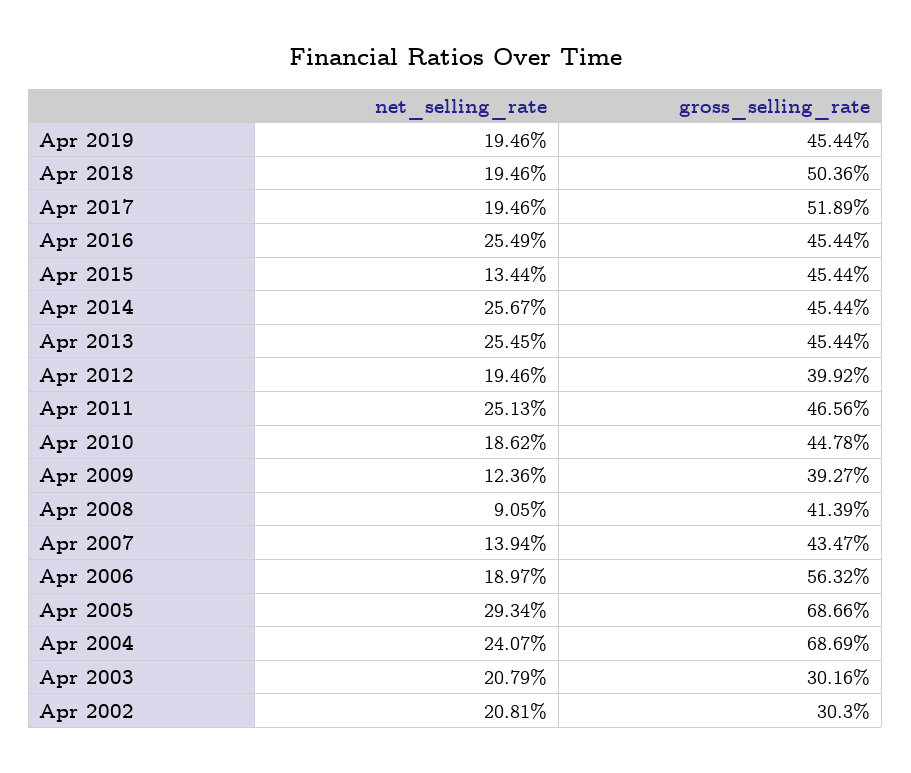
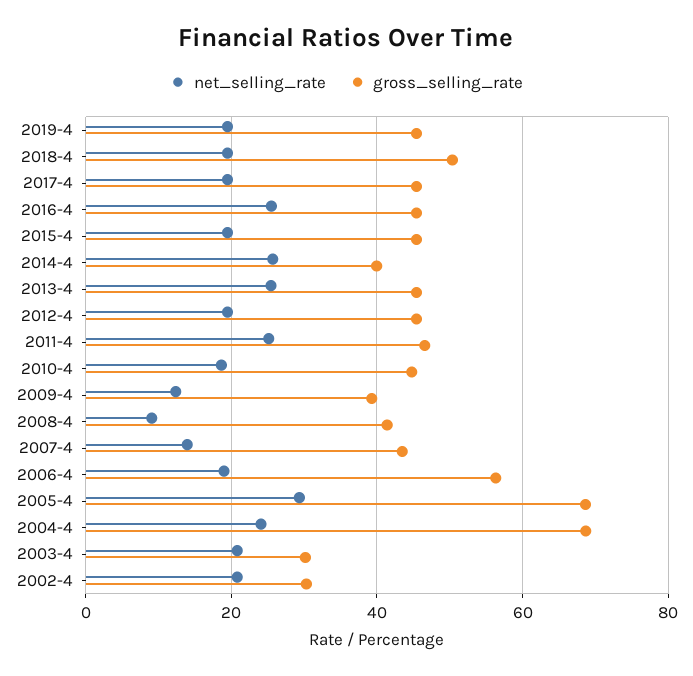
  {
    "net_selling_rate": {
      "Apr 2019": 19.46,
      "Apr 2018": 19.46,
      "Apr 2017": 19.46,
      "Apr 2016": 25.49,
-     "Apr 2015": 13.44,
+     "Apr 2015": 20,
      "Apr 2014": 25.67,
      "Apr 2013": 25.45,
      "Apr 2012": 19.46,
      "Apr 2011": 25.13,
      "Apr 2010": 18.62,
      "Apr 2009": 12.36,
      "Apr 2008": 9.05,
      "Apr 2007": 13.94,
      "Apr 2006": 18.97,
      "Apr 2005": 29.34,
      "Apr 2004": 24.07,
      "Apr 2003": 20.79,
      "Apr 2002": 20.81
    },
    "gross_selling_rate": {
      "Apr 2019": 45.44,
      "Apr 2018": 50.36,
-     "Apr 2017": 51.89,
+     "Apr 2017": 46,
      "Apr 2016": 45.44,
      "Apr 2015": 45.44,
-     "Apr 2014": 45.44,
+     "Apr 2014": 40,
      "Apr 2013": 45.44,
-     "Apr 2012": 39.92,
+     "Apr 2012": 46,
      "Apr 2011": 46.56,
      "Apr 2010": 44.78,
      "Apr 2009": 39.27,
      "Apr 2008": 41.39,
      "Apr 2007": 43.47,
      "Apr 2006": 56.32,
      "Apr 2005": 68.66,
      "Apr 2004": 68.69,
      "Apr 2003": 30.16,
      "Apr 2002": 30.3
    }
  }

